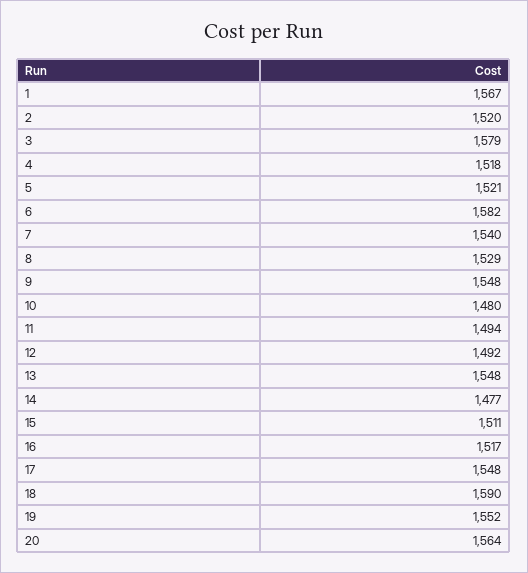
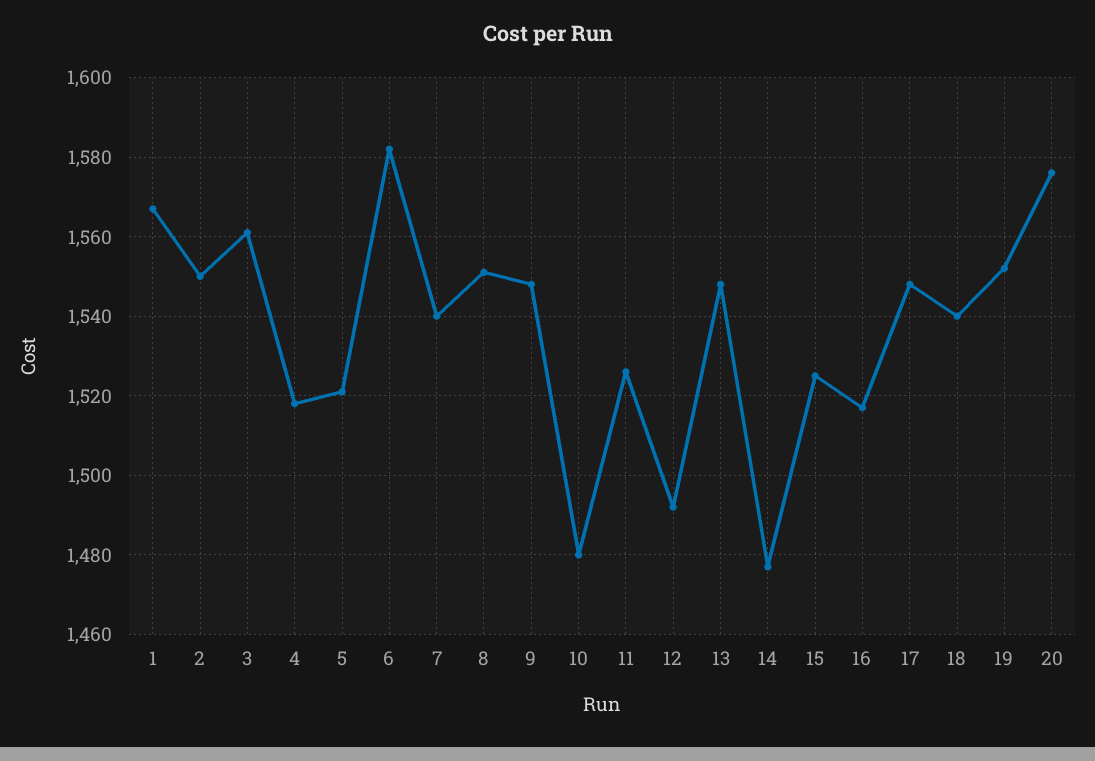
  {
    "1": 1567,
-   "2": 1520,
+   "2": 1550,
-   "3": 1579,
+   "3": 1560,
    "4": 1518,
    "5": 1521,
    "6": 1582,
    "7": 1540,
-   "8": 1529,
+   "8": 1550,
    "9": 1548,
    "10": 1480,
-   "11": 1494,
+   "11": 1525,
    "12": 1492,
    "13": 1548,
    "14": 1477,
-   "15": 1511,
+   "15": 1525,
    "16": 1517,
    "17": 1548,
-   "18": 1590,
+   "18": 1540,
    "19": 1552,
-   "20": 1564
+   "20": 1575
  }

